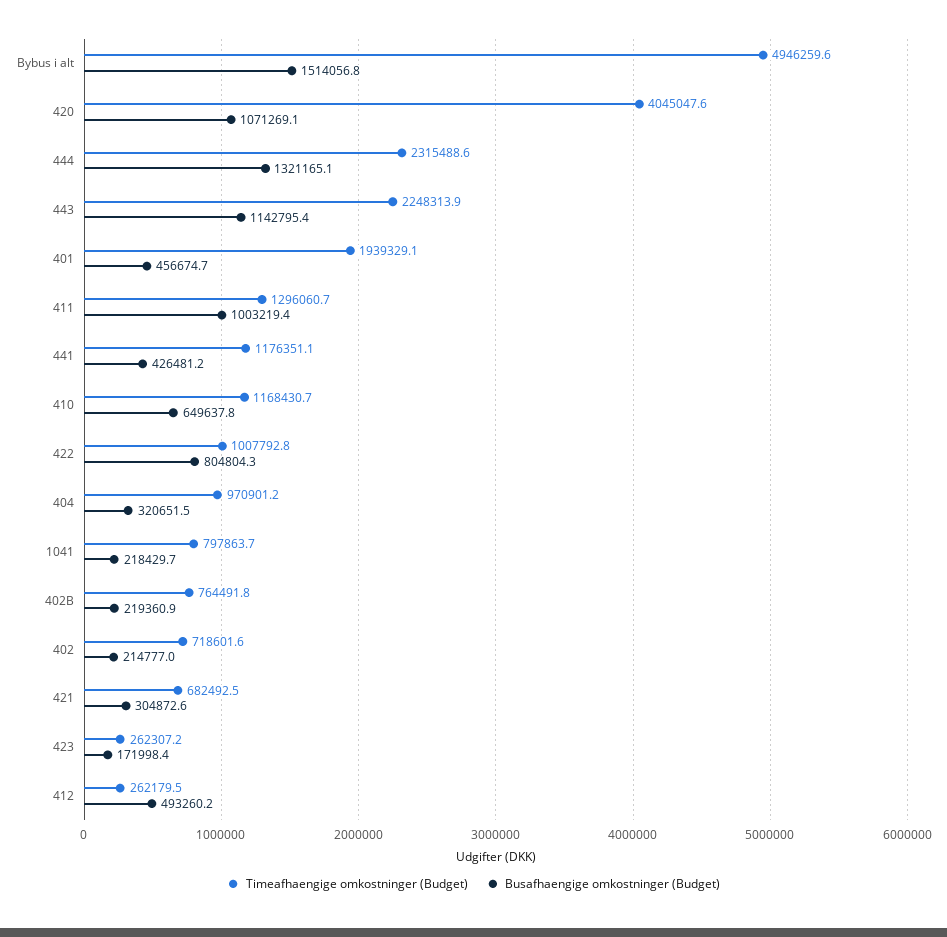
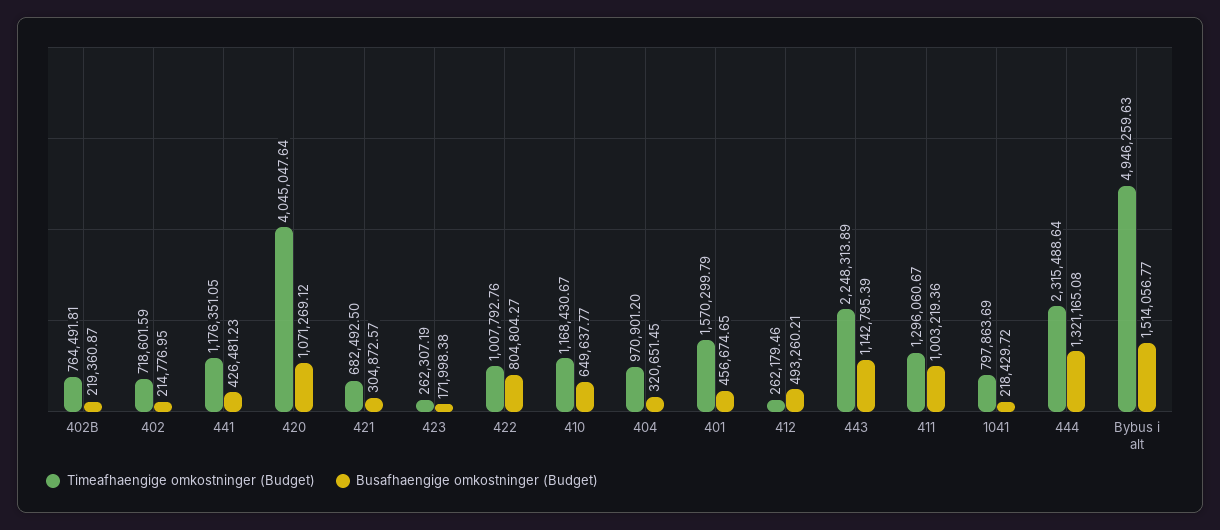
  {
    "Timeafhaengige omkostninger (Budget)": {
      "Bybus i alt": 4946259.63,
      "420": 4045047.64,
      "444": 2315488.64,
      "443": 2248313.89,
-     "401": 1939329.1,
+     "401": 1570299.79,
      "411": 1296060.67,
      "441": 1176351.05,
      "410": 1168430.67,
      "422": 1007792.76,
      "404": 970901.2,
      "1041": 797863.69,
      "402B": 764491.81,
      "402": 718601.59,
      "421": 682492.5,
      "423": 262307.19,
      "412": 262179.46
    },
    "Busafhaengige omkostninger (Budget)": {
      "Bybus i alt": 1514056.77,
      "420": 1071269.12,
      "444": 1321165.08,
      "443": 1142795.39,
      "401": 456674.65,
      "411": 1003219.36,
      "441": 426481.23,
      "410": 649637.77,
      "422": 804804.27,
      "404": 320651.45,
      "1041": 218429.72,
      "402B": 219360.87,
      "402": 214776.95,
      "421": 304872.57,
      "423": 171998.38,
      "412": 493260.21
    }
  }

